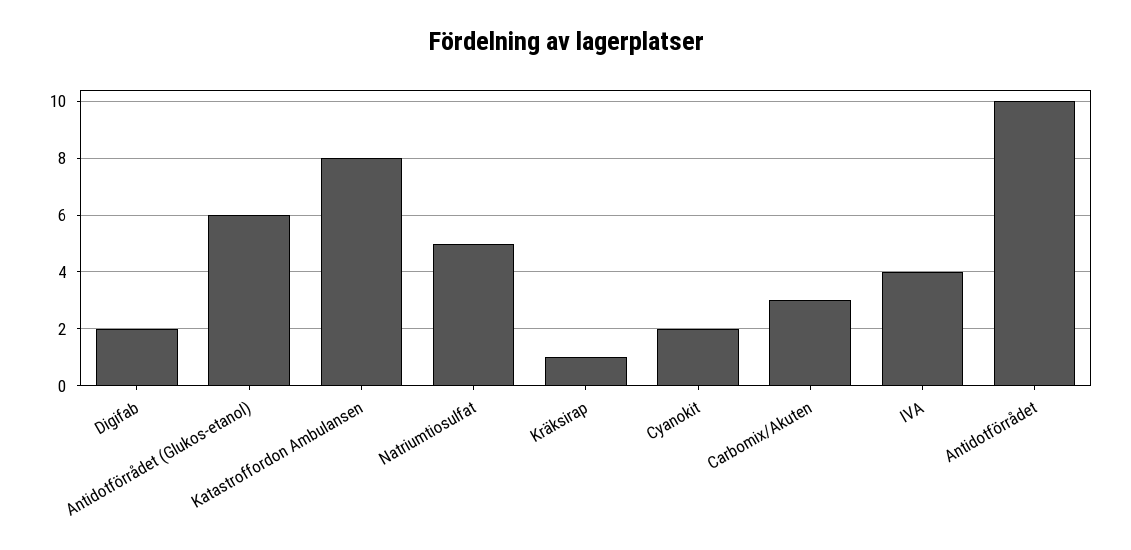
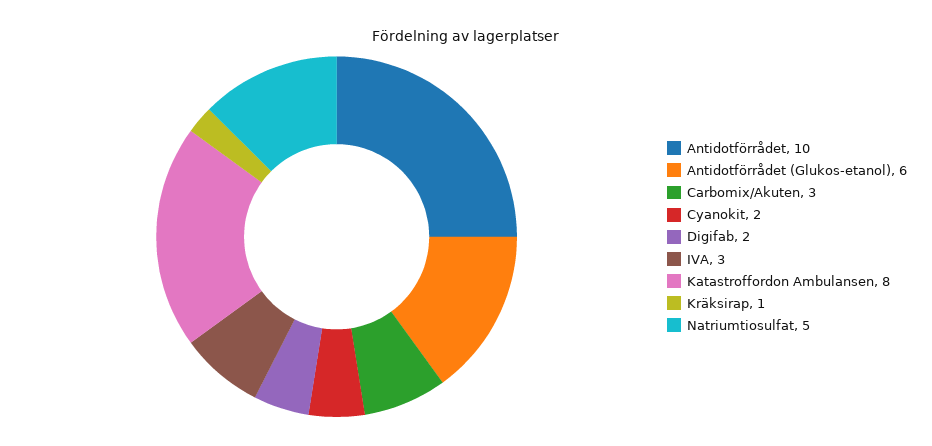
  {
    "Digifab": 2,
    "Antidotförrådet (Glukos-etanol)": 6,
    "Katastroffordon Ambulansen": 8,
    "Natriumtiosulfat": 5,
    "Kräksirap": 1,
    "Cyanokit": 2,
    "Carbomix/Akuten": 3,
-   "IVA": 4,
+   "IVA": 3,
    "Antidotförrådet": 10
  }

